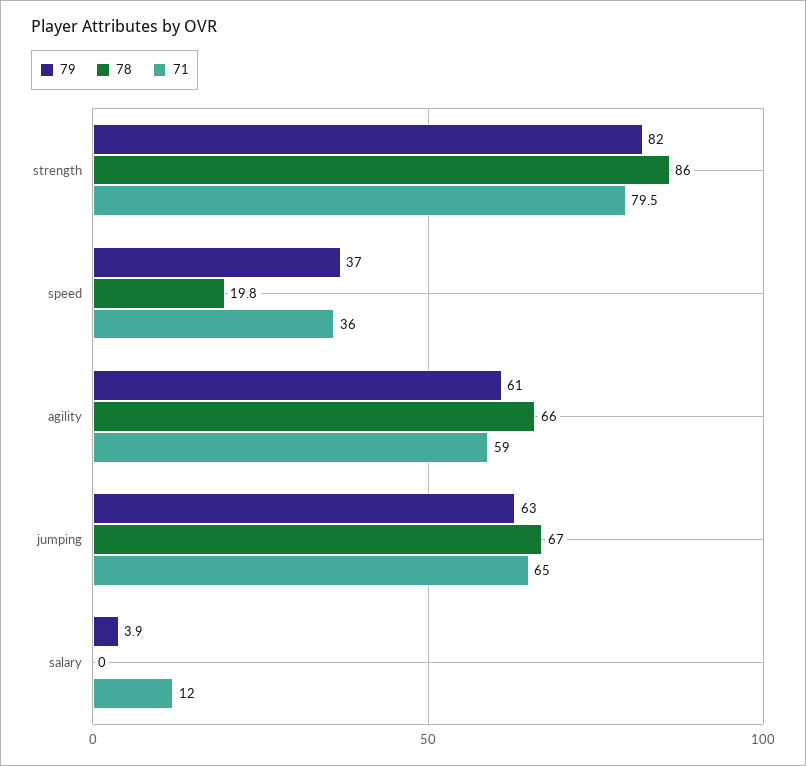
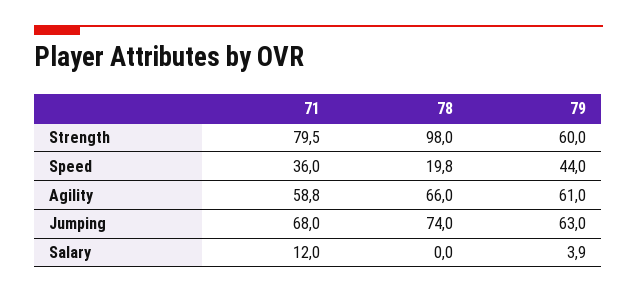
  {
    "79": {
-     "strength": 82,
+     "strength": 60,
-     "speed": 37,
+     "speed": 44,
      "agility": 61,
      "jumping": 63,
      "salary": 3.9
    },
    "78": {
-     "strength": 86,
+     "strength": 98,
      "speed": 19.8,
      "agility": 66,
-     "jumping": 67,
+     "jumping": 74,
      "salary": 0
    },
    "71": {
      "strength": 79.5,
      "speed": 36,
-     "agility": 59,
+     "agility": 58.8,
-     "jumping": 65,
+     "jumping": 68,
      "salary": 12
    }
  }

